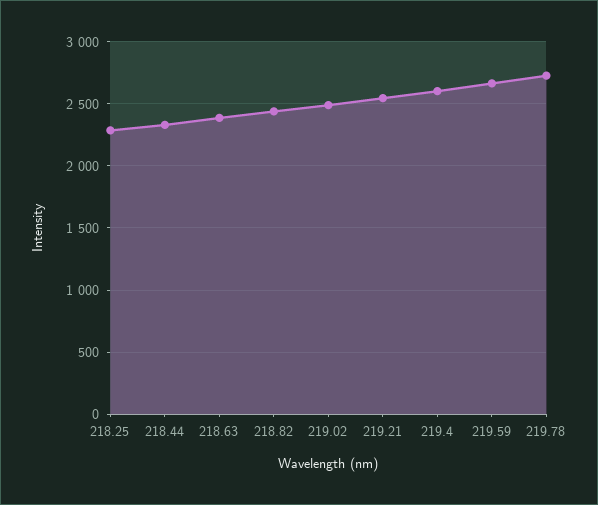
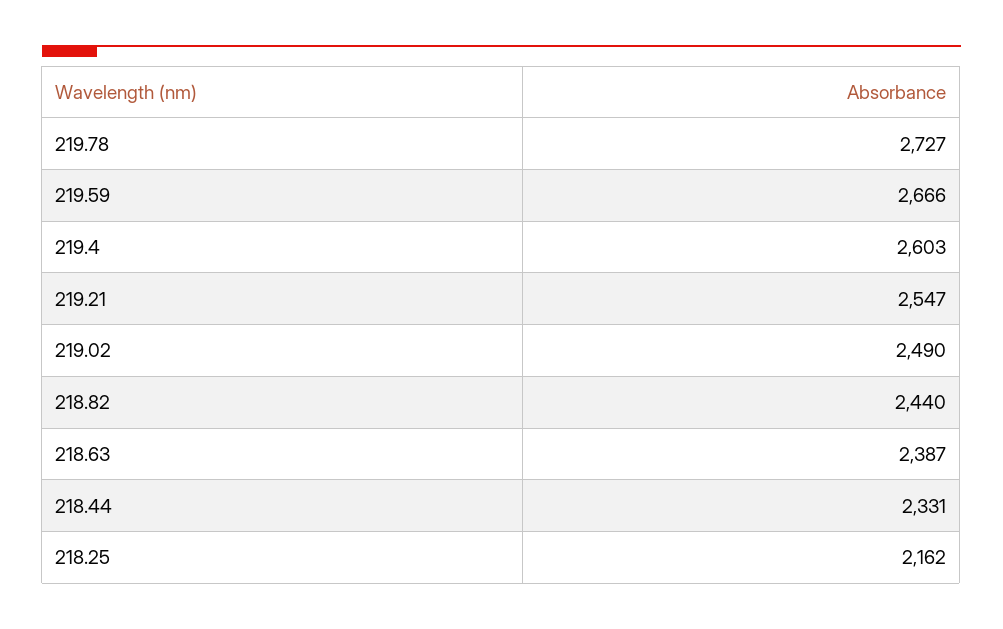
  {
-   "218.25": 2300,
+   "218.25": 2162,
    "218.44": 2331,
    "218.63": 2387,
    "218.82": 2440,
    "219.02": 2490,
    "219.21": 2547,
    "219.4": 2603,
    "219.59": 2666,
    "219.78": 2727
  }

